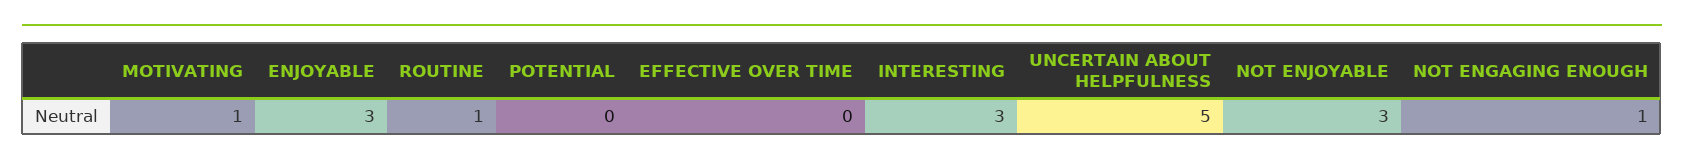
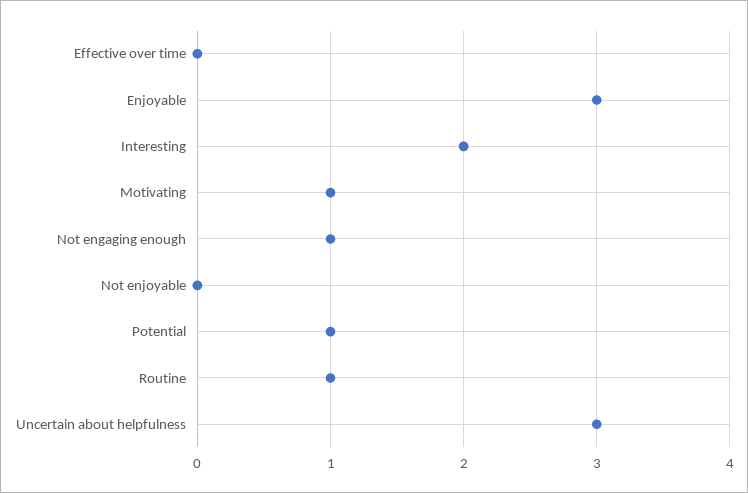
  {
    "MOTIVATING": 1,
    "ENJOYABLE": 3,
    "ROUTINE": 1,
-   "POTENTIAL": 0,
+   "POTENTIAL": 1,
    "EFFECTIVE OVER TIME": 0,
-   "INTERESTING": 3,
+   "INTERESTING": 2,
-   "UNCERTAIN ABOUT HELPFULNESS": 5,
+   "UNCERTAIN ABOUT HELPFULNESS": 3,
-   "NOT ENJOYABLE": 3,
+   "NOT ENJOYABLE": 0,
    "NOT ENGAGING ENOUGH": 1
  }

